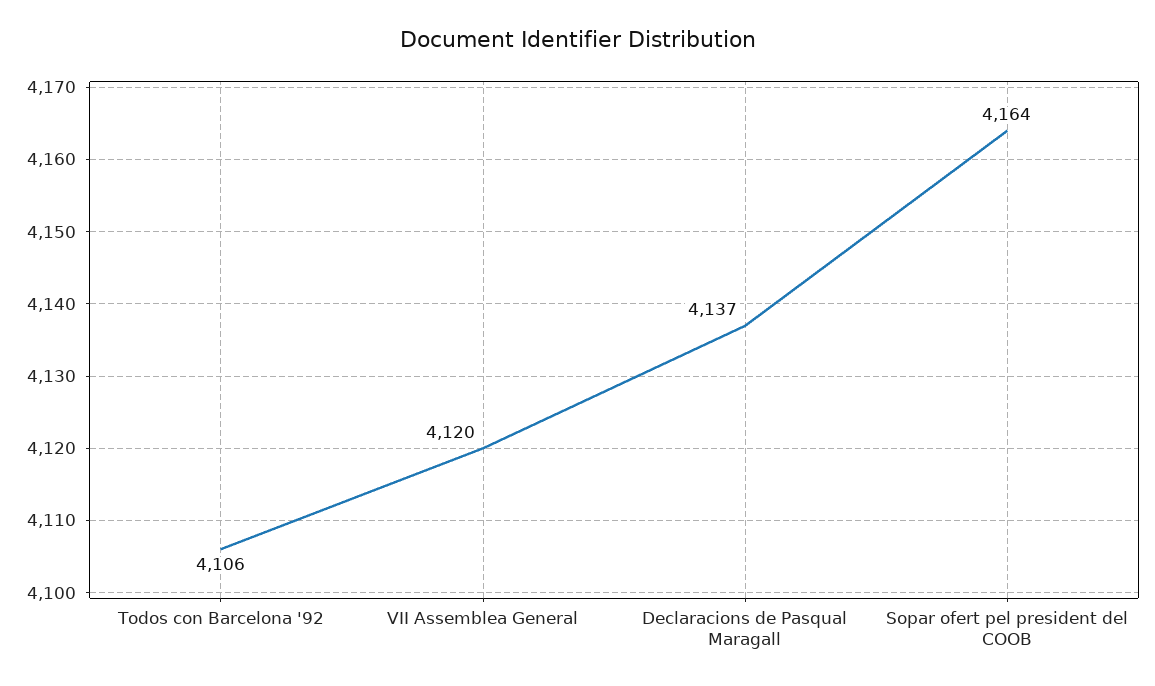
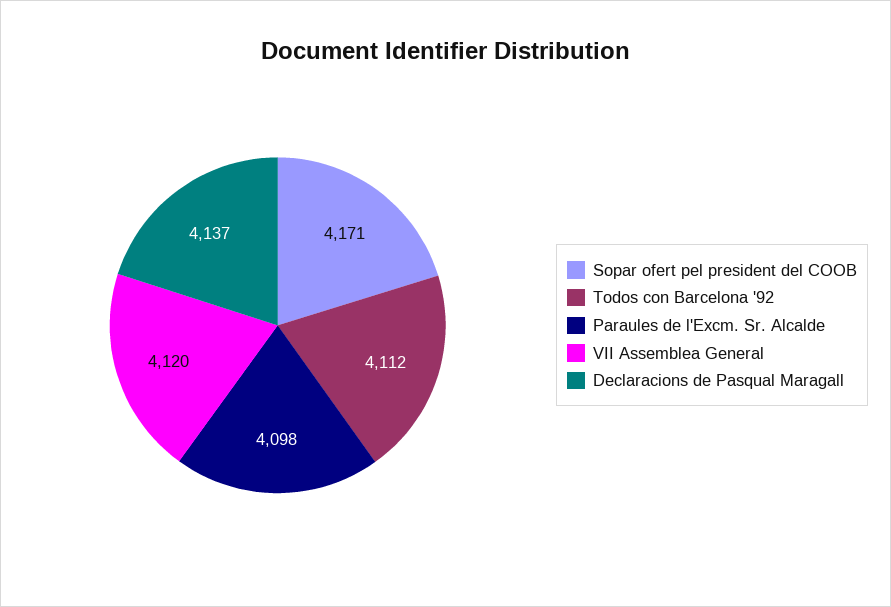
  {
-   "Todos con Barcelona '92": 4106,
+   "Todos con Barcelona '92": 4112,
    "VII Assemblea General": 4120,
    "Declaracions de Pasqual Maragall": 4137,
-   "Sopar ofert pel president del COOB": 4164
+   "Sopar ofert pel president del COOB": 4171,
+   "Paraules de l'Excm. Sr. Alcalde": 4098
  }

